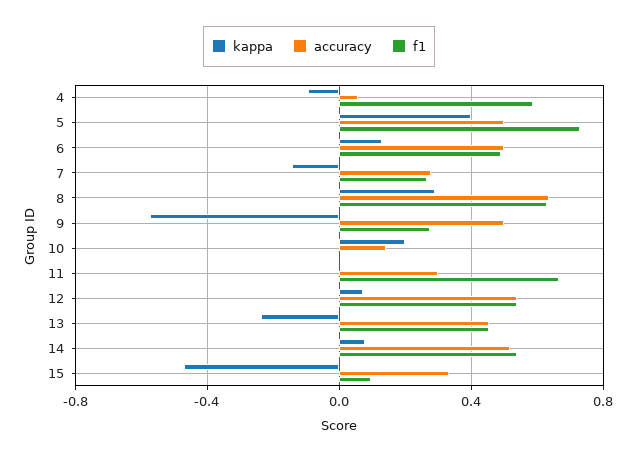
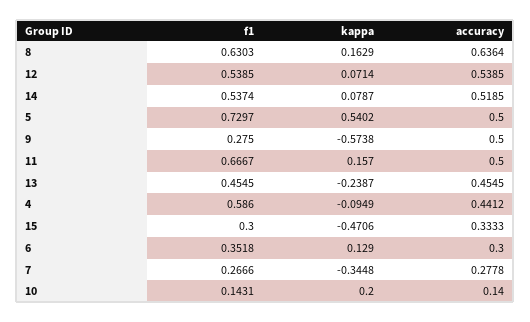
  {
    "kappa": {
      "4": -0.0949,
-     "5": 0.4,
+     "5": 0.5402,
      "6": 0.129,
-     "7": -0.15,
+     "7": -0.3448,
-     "8": 0.3,
+     "8": 0.1629,
      "9": -0.5738,
      "10": 0.2,
-     "11": 0,
+     "11": 0.157,
      "12": 0.0714,
      "13": -0.2387,
      "14": 0.0787,
      "15": -0.4706
    },
    "accuracy": {
-     "4": 0.05,
+     "4": 0.4412,
      "5": 0.5,
-     "6": 0.5,
+     "6": 0.3,
      "7": 0.2778,
      "8": 0.6364,
      "9": 0.5,
      "10": 0.14,
-     "11": 0.3,
+     "11": 0.5,
      "12": 0.5385,
      "13": 0.4545,
      "14": 0.5185,
      "15": 0.3333
    },
    "f1": {
      "4": 0.586,
      "5": 0.7297,
-     "6": 0.5,
+     "6": 0.3518,
      "7": 0.2666,
      "8": 0.6303,
      "9": 0.275,
-     "10": 0,
+     "10": 0.1431,
      "11": 0.6667,
      "12": 0.5385,
      "13": 0.4545,
      "14": 0.5374,
-     "15": 0.1
+     "15": 0.3
    }
  }

